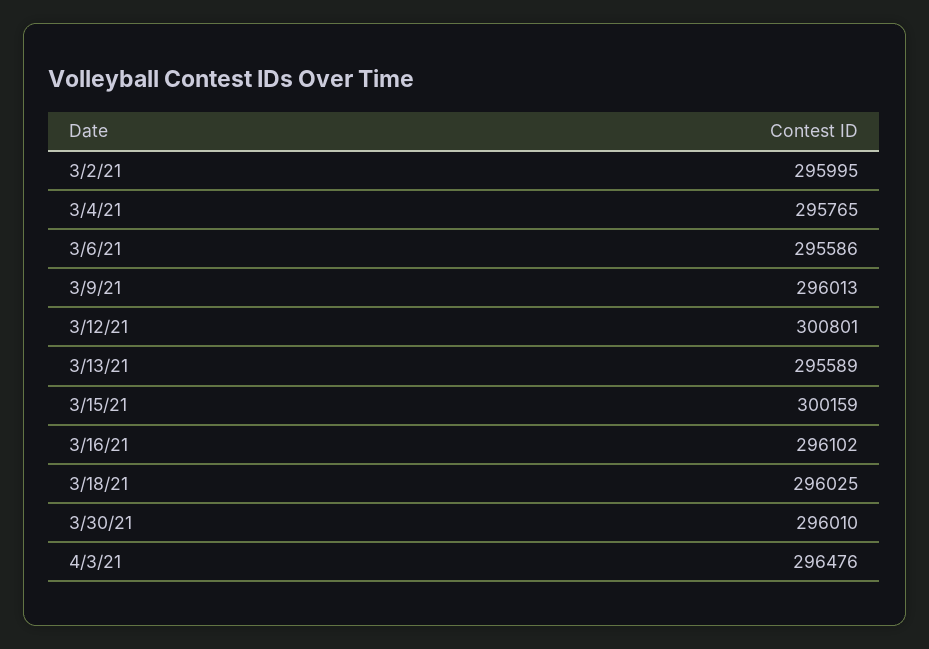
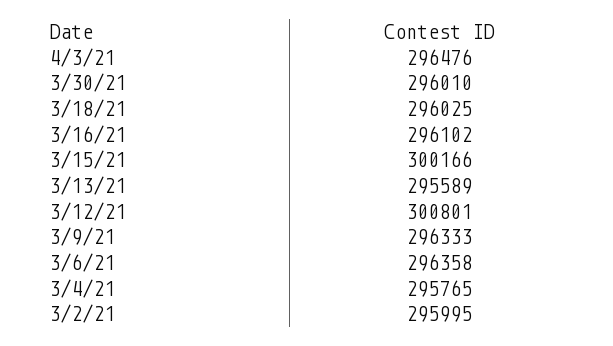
  {
    "3/2/21": 295995,
    "3/4/21": 295765,
-   "3/6/21": 295586,
+   "3/6/21": 296358,
-   "3/9/21": 296013,
+   "3/9/21": 296333,
    "3/12/21": 300801,
    "3/13/21": 295589,
-   "3/15/21": 300159,
+   "3/15/21": 300166,
    "3/16/21": 296102,
    "3/18/21": 296025,
    "3/30/21": 296010,
    "4/3/21": 296476
  }

